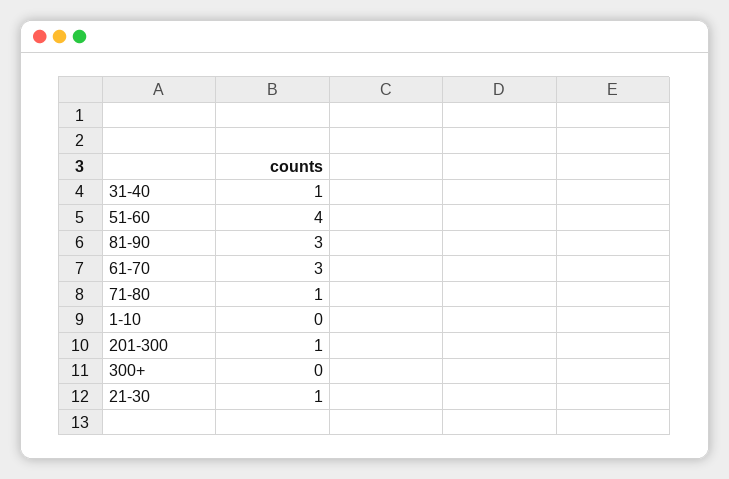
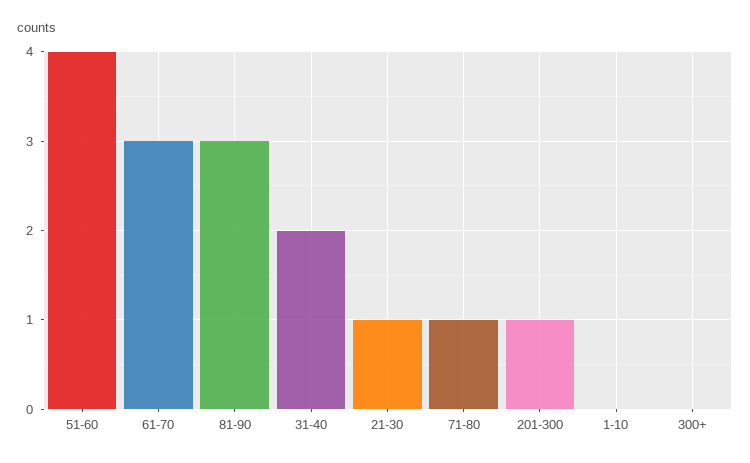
  {
-   "31-40": 1,
+   "31-40": 2,
    "51-60": 4,
    "81-90": 3,
    "61-70": 3,
    "71-80": 1,
    "1-10": 0,
    "201-300": 1,
    "300+": 0,
    "21-30": 1
  }

